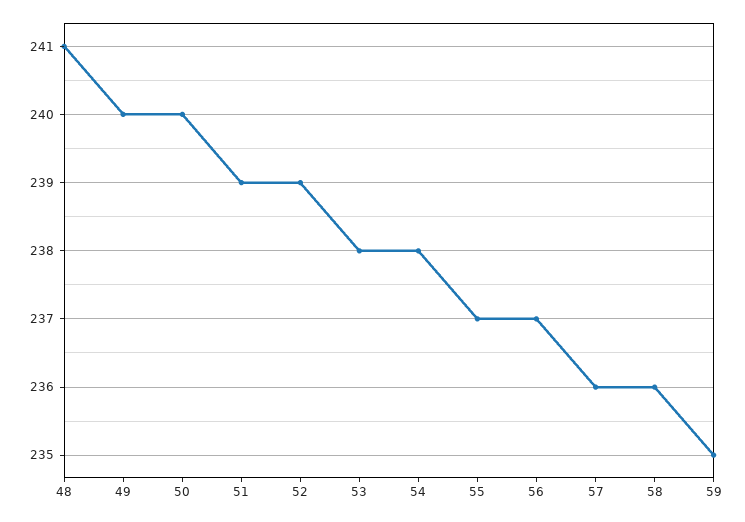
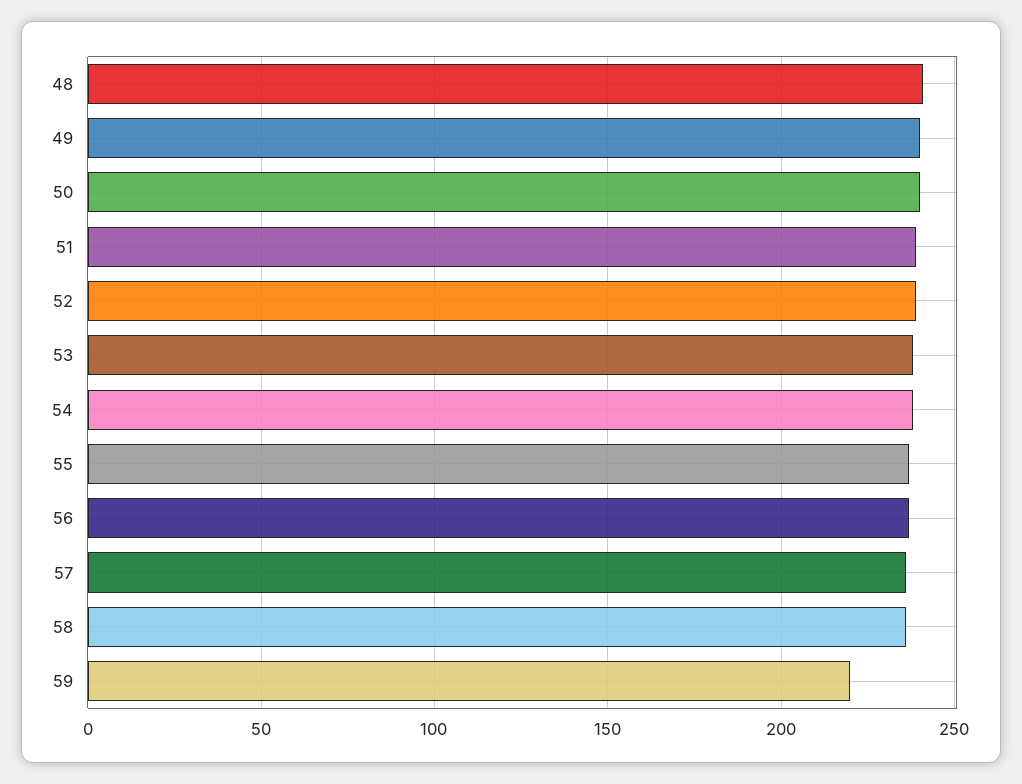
  {
    "48": 241,
    "49": 240,
    "50": 240,
    "51": 239,
    "52": 239,
    "53": 238,
    "54": 238,
    "55": 237,
    "56": 237,
    "57": 236,
    "58": 236,
-   "59": 235
+   "59": 220
  }

